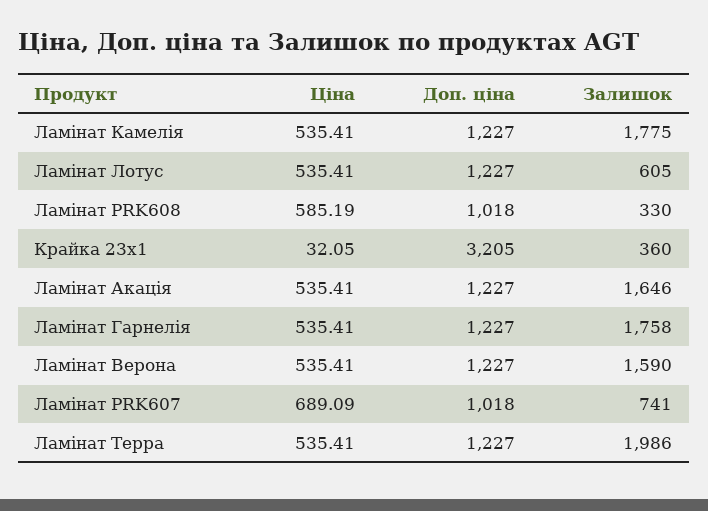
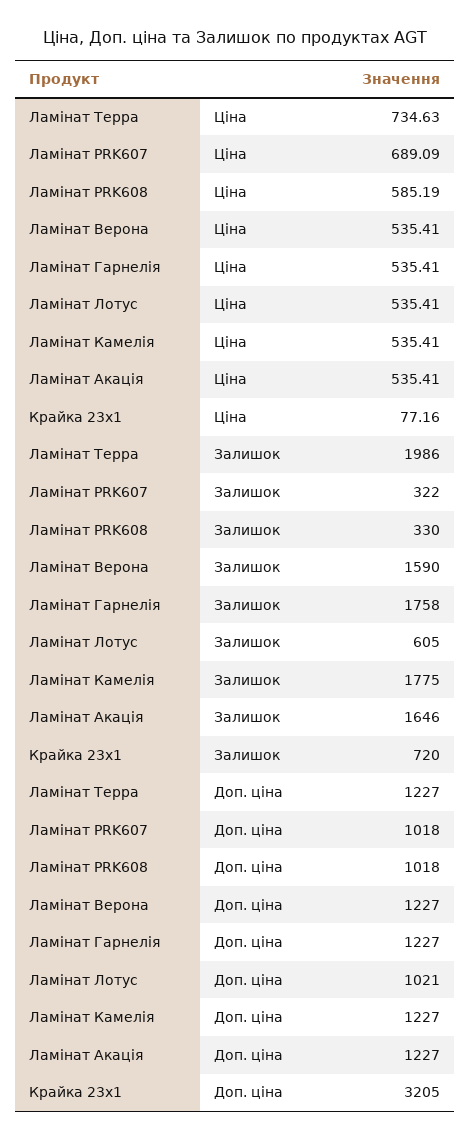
  {
    "Ціна": {
      "Ламінат Камелія": 535.41,
      "Ламінат Лотус": 535.41,
      "Ламінат PRK608": 585.19,
-     "Крайка 23x1": 32.05,
+     "Крайка 23x1": 77.16,
      "Ламінат Акація": 535.41,
      "Ламінат Гарнелія": 535.41,
      "Ламінат Верона": 535.41,
      "Ламінат PRK607": 689.09,
-     "Ламінат Терра": 535.41
+     "Ламінат Терра": 734.63
    },
    "Доп. ціна": {
      "Ламінат Камелія": 1227,
-     "Ламінат Лотус": 1227,
+     "Ламінат Лотус": 1021,
      "Ламінат PRK608": 1018,
      "Крайка 23x1": 3205,
      "Ламінат Акація": 1227,
      "Ламінат Гарнелія": 1227,
      "Ламінат Верона": 1227,
      "Ламінат PRK607": 1018,
      "Ламінат Терра": 1227
    },
    "Залишок": {
      "Ламінат Камелія": 1775,
      "Ламінат Лотус": 605,
      "Ламінат PRK608": 330,
-     "Крайка 23x1": 360,
+     "Крайка 23x1": 720,
      "Ламінат Акація": 1646,
      "Ламінат Гарнелія": 1758,
      "Ламінат Верона": 1590,
-     "Ламінат PRK607": 741,
+     "Ламінат PRK607": 322,
      "Ламінат Терра": 1986
    }
  }

